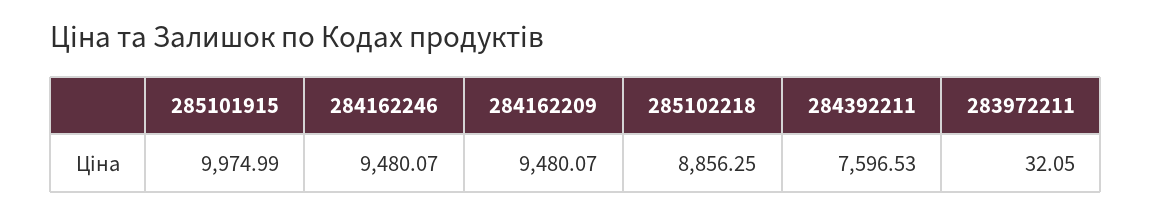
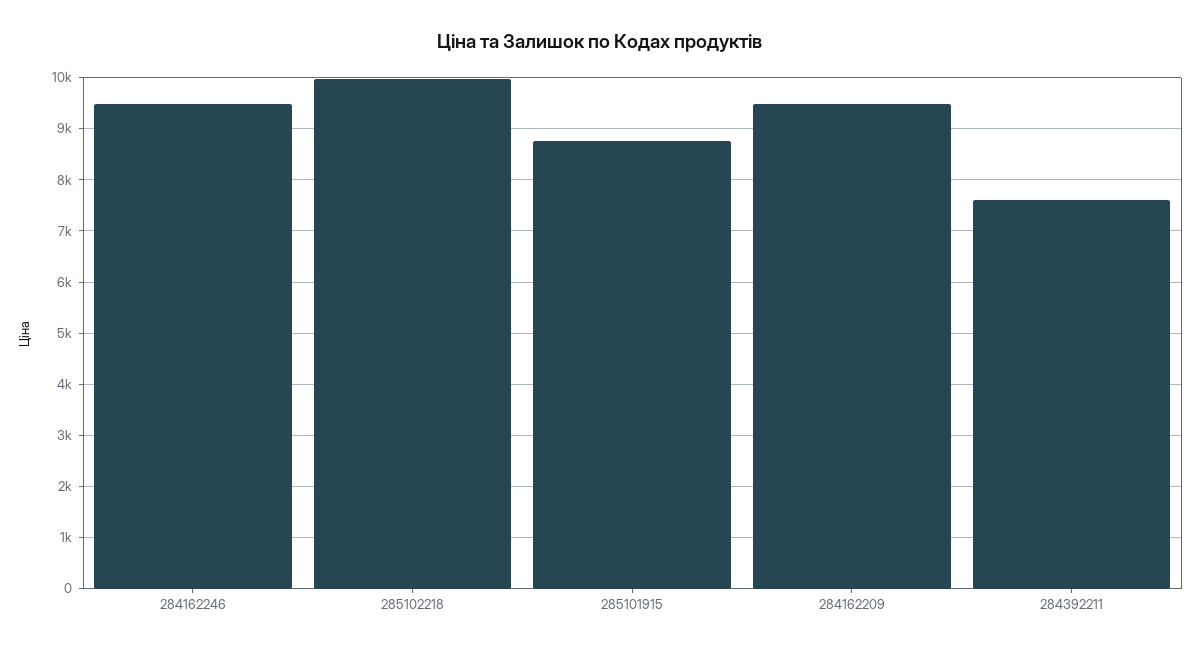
  {
-   "285101915": 9974.99,
+   "285101915": 8800,
    "284162246": 9480.07,
    "284162209": 9480.07,
-   "285102218": 8856.25,
+   "285102218": 10000,
-   "284392211": 7596.53,
+   "284392211": 7596.53
-   "283972211": 32.05
  }

